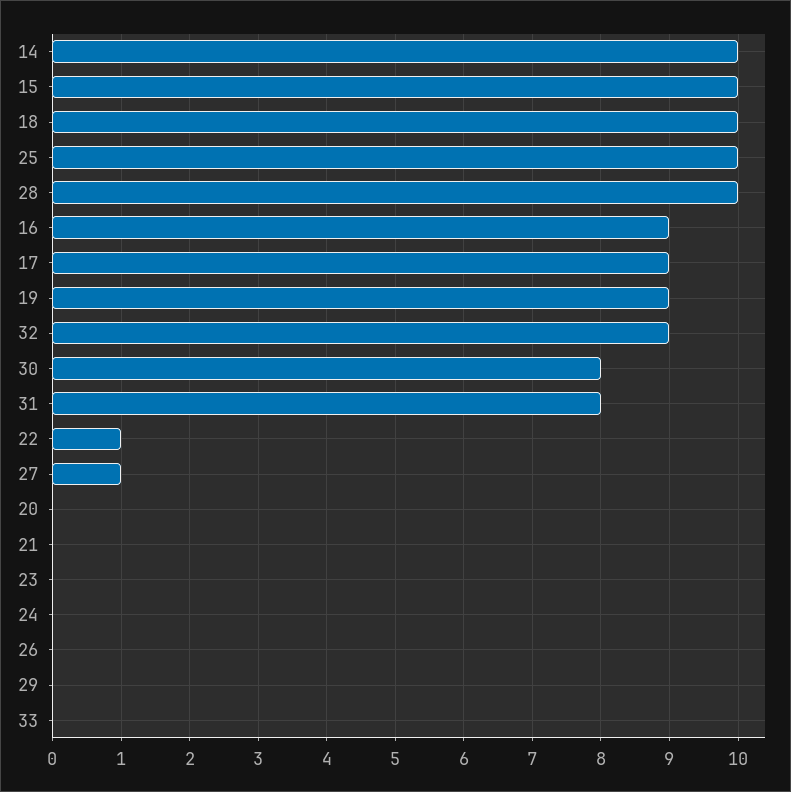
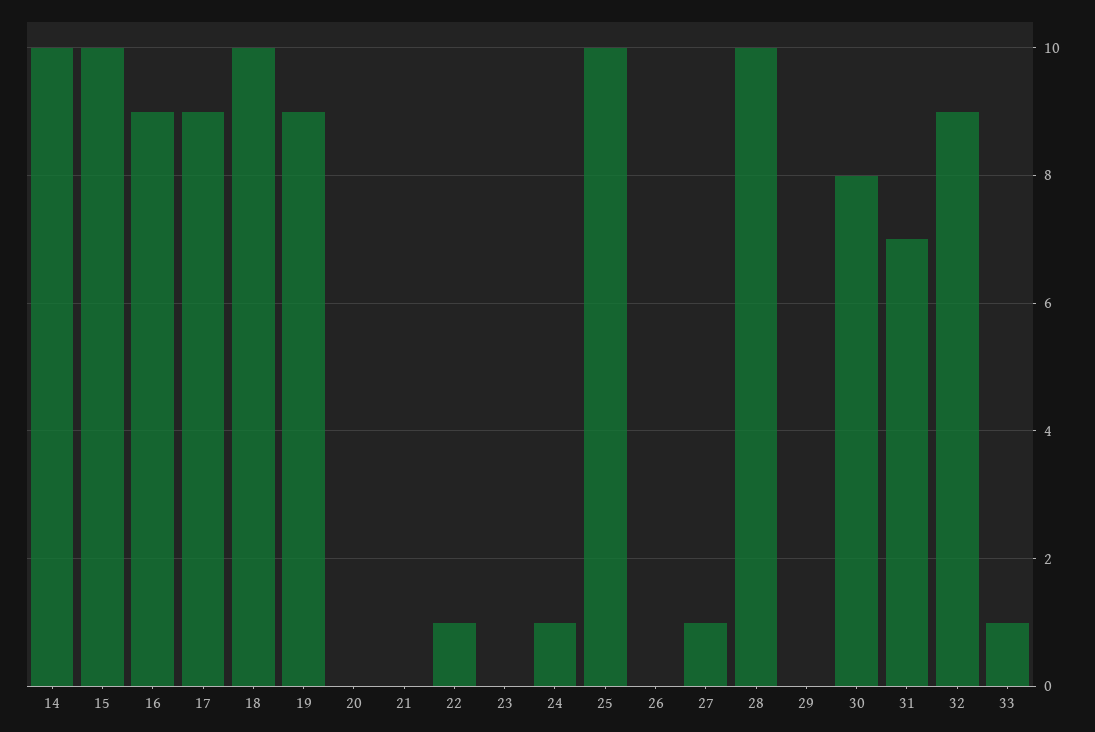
  {
    "14": 10,
    "15": 10,
    "18": 10,
    "25": 10,
    "28": 10,
    "16": 9,
    "17": 9,
    "19": 9,
    "32": 9,
    "30": 8,
-   "31": 8,
+   "31": 7,
    "22": 1,
    "27": 1,
    "20": 0,
    "21": 0,
    "23": 0,
-   "24": 0,
+   "24": 1,
    "26": 0,
    "29": 0,
-   "33": 0
+   "33": 1
  }

